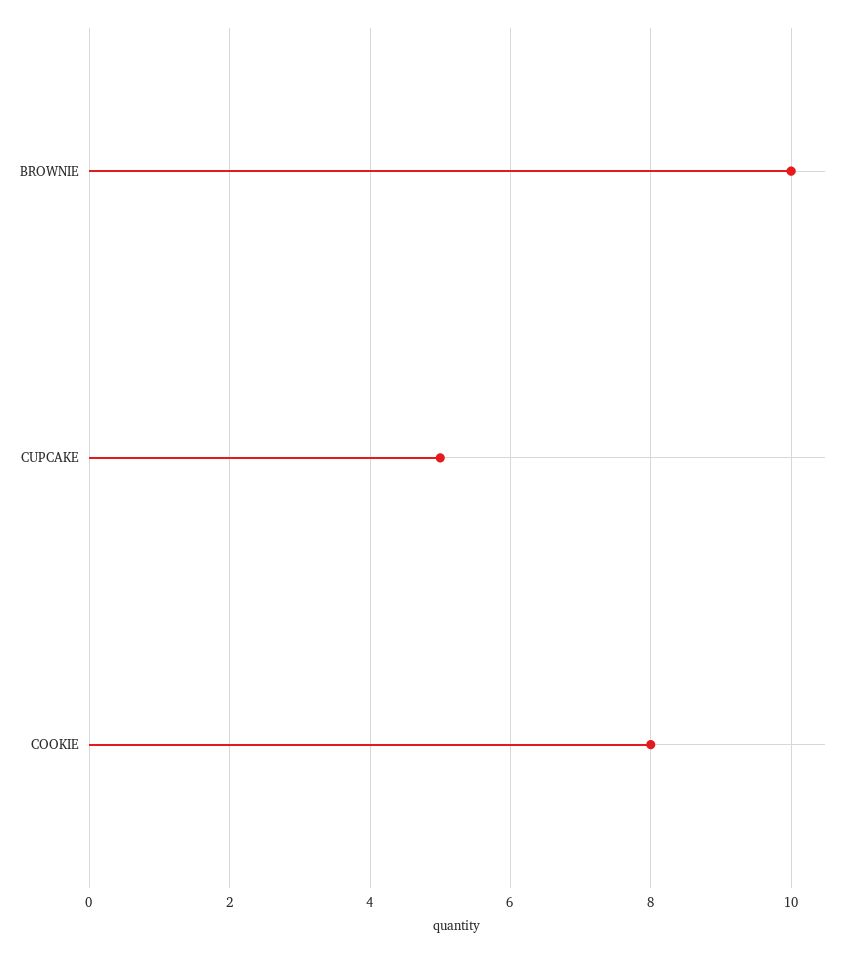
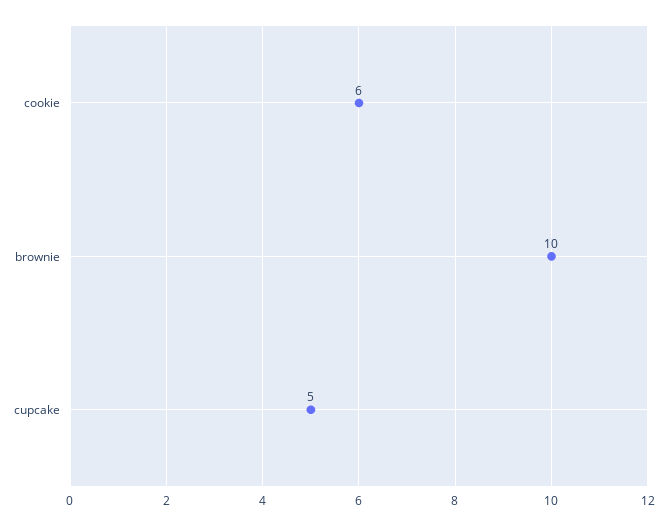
  {
    "BROWNIE": 10,
    "CUPCAKE": 5,
-   "COOKIE": 8
+   "COOKIE": 6
  }

